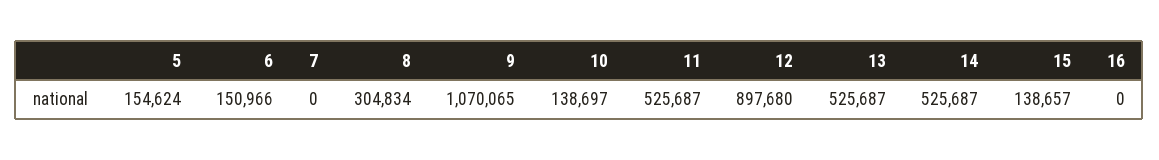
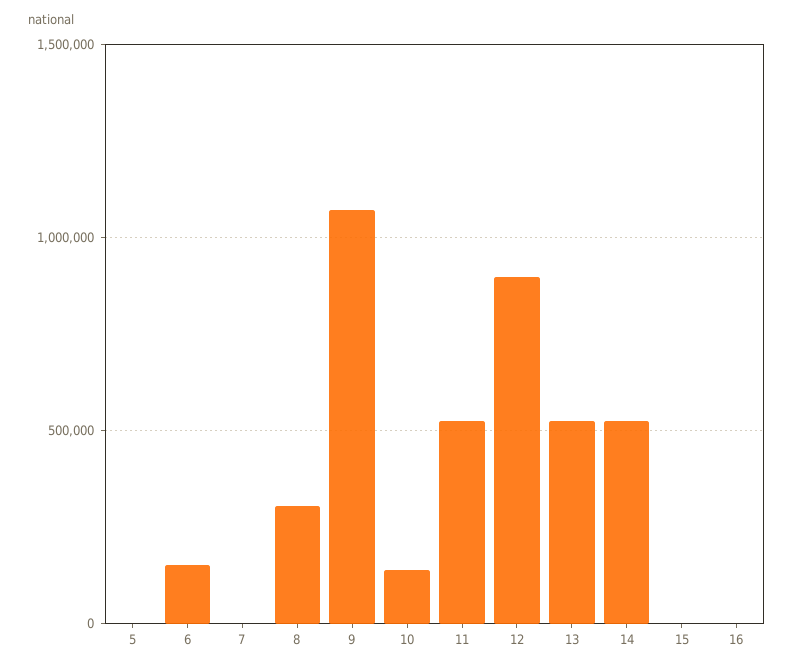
  {
-   "5": 154624,
+   "5": 0,
    "6": 150966,
    "7": 0,
    "8": 304834,
    "9": 1070065,
    "10": 138697,
    "11": 525687,
    "12": 897680,
    "13": 525687,
    "14": 525687,
-   "15": 138657,
+   "15": 0,
    "16": 0
  }

